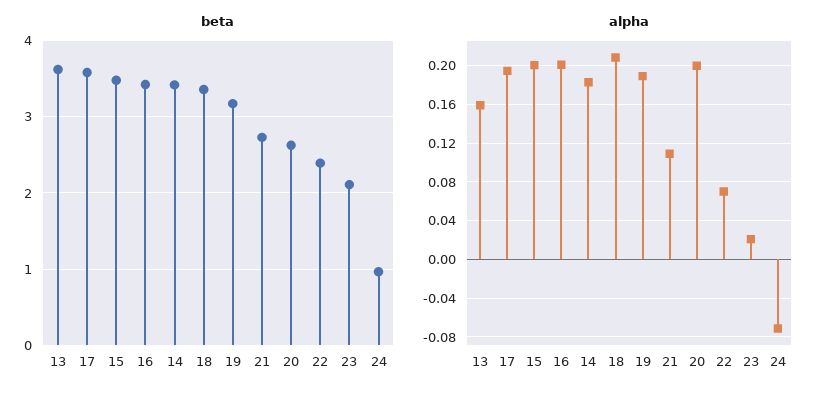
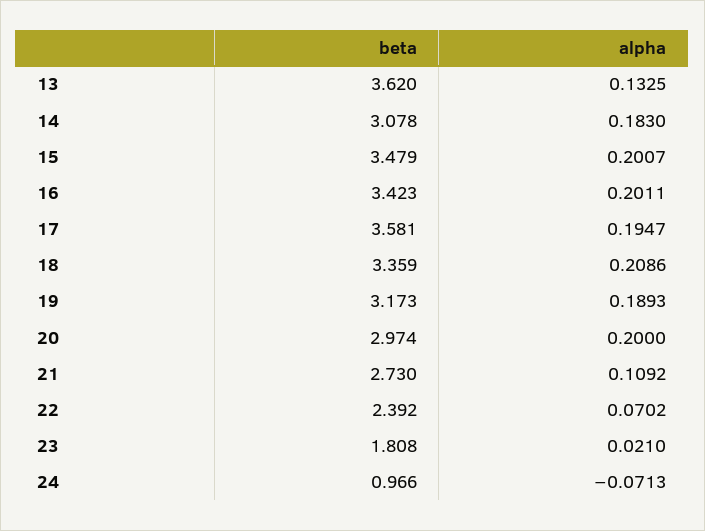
  {
    "beta": {
      "13": 3.62,
      "17": 3.581,
      "15": 3.479,
      "16": 3.423,
-     "14": 3.4,
+     "14": 3.078,
      "18": 3.359,
      "19": 3.173,
      "21": 2.73,
-     "20": 2.6,
+     "20": 2.974,
      "22": 2.392,
-     "23": 2.1,
+     "23": 1.808,
      "24": 0.966
    },
    "alpha": {
-     "13": 0.16,
+     "13": 0.1325,
      "17": 0.1947,
      "15": 0.2007,
      "16": 0.2011,
      "14": 0.183,
      "18": 0.2086,
      "19": 0.1893,
      "21": 0.1092,
      "20": 0.2,
      "22": 0.0702,
      "23": 0.021,
      "24": -0.0713
    }
  }

